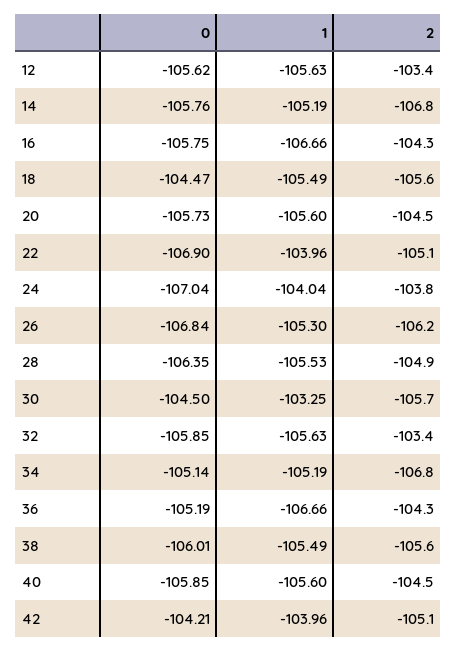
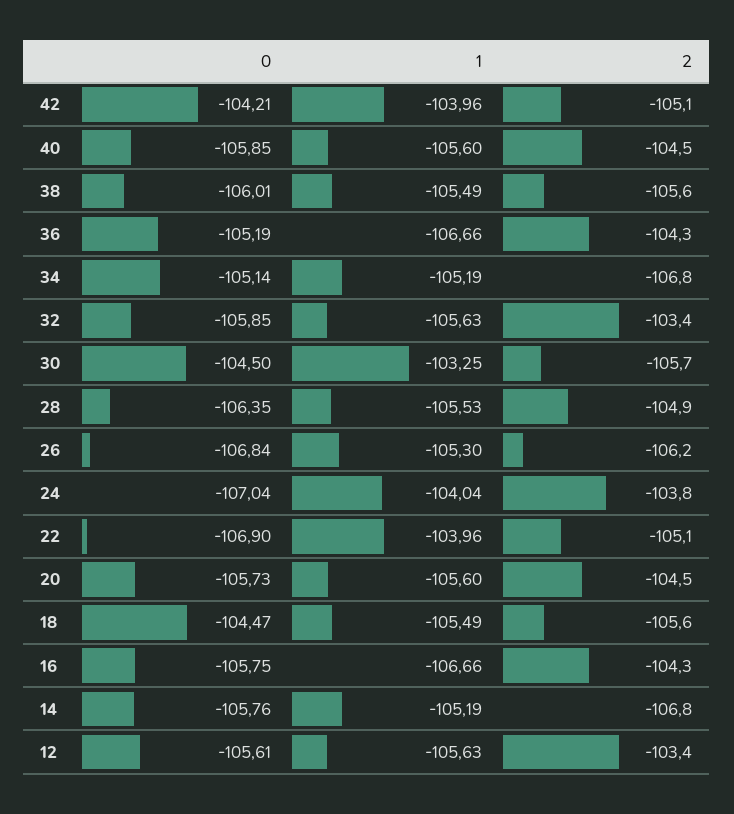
  {
    "0": {
-     "12": -105.62,
+     "12": -105.61,
      "14": -105.76,
      "16": -105.75,
      "18": -104.47,
      "20": -105.73,
      "22": -106.9,
      "24": -107.04,
      "26": -106.84,
      "28": -106.35,
      "30": -104.5,
      "32": -105.85,
      "34": -105.14,
      "36": -105.19,
      "38": -106.01,
      "40": -105.85,
      "42": -104.21
    },
    "1": {
      "12": -105.63,
      "14": -105.19,
      "16": -106.66,
      "18": -105.49,
      "20": -105.6,
      "22": -103.96,
      "24": -104.04,
      "26": -105.3,
      "28": -105.53,
      "30": -103.25,
      "32": -105.63,
      "34": -105.19,
      "36": -106.66,
      "38": -105.49,
      "40": -105.6,
      "42": -103.96
    },
    "2": {
      "12": -103.4,
      "14": -106.8,
      "16": -104.3,
      "18": -105.6,
      "20": -104.5,
      "22": -105.1,
      "24": -103.8,
      "26": -106.2,
      "28": -104.9,
      "30": -105.7,
      "32": -103.4,
      "34": -106.8,
      "36": -104.3,
      "38": -105.6,
      "40": -104.5,
      "42": -105.1
    }
  }

